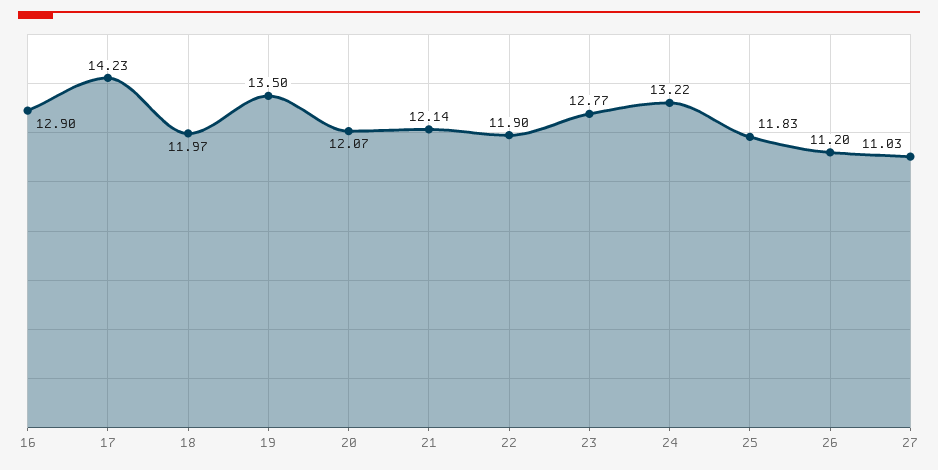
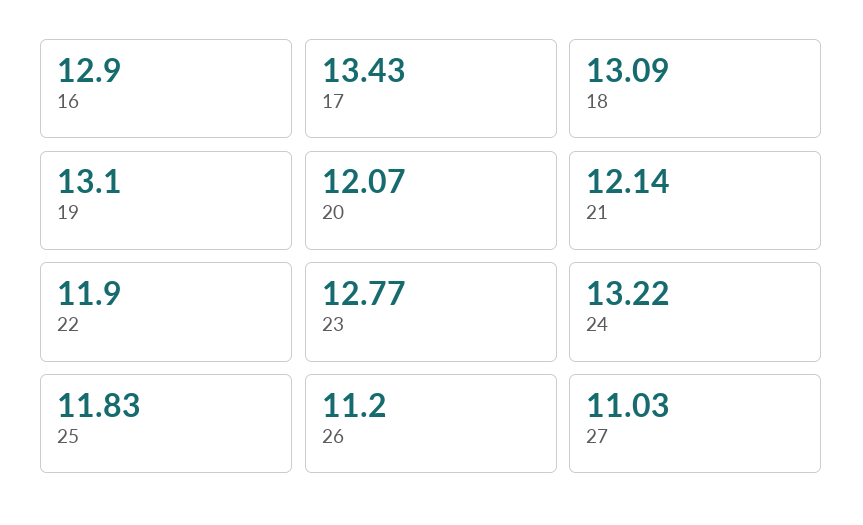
  {
    "16": 12.9,
-   "17": 14.23,
+   "17": 13.43,
-   "18": 11.97,
+   "18": 13.09,
-   "19": 13.5,
+   "19": 13.1,
    "20": 12.07,
    "21": 12.14,
    "22": 11.9,
    "23": 12.77,
    "24": 13.22,
    "25": 11.83,
    "26": 11.2,
    "27": 11.03
  }

